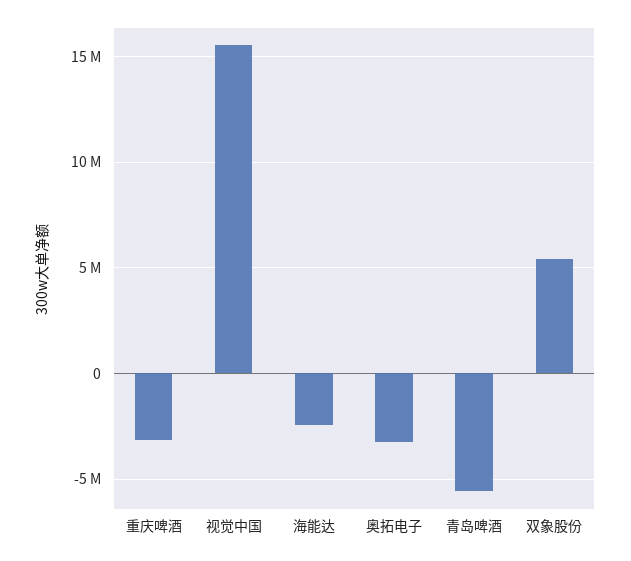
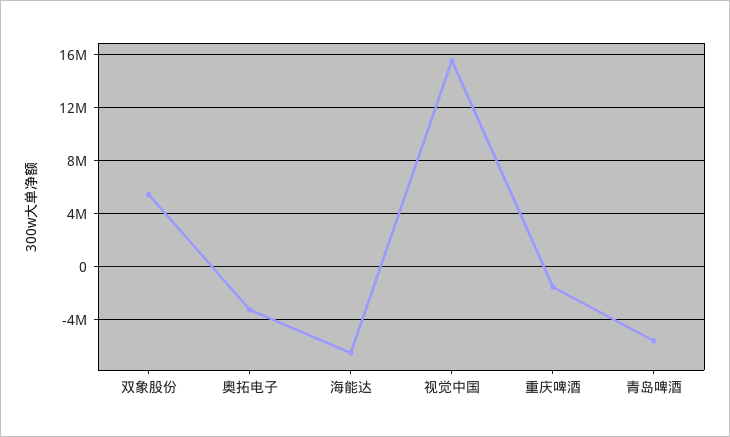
  {
-   "重庆啤酒": -3000000,
+   "重庆啤酒": -1500000,
    "视觉中国": 15500000,
-   "海能达": -2500000,
+   "海能达": -6500000,
    "奥拓电子": -3000000,
    "青岛啤酒": -5500000,
    "双象股份": 5500000
  }

